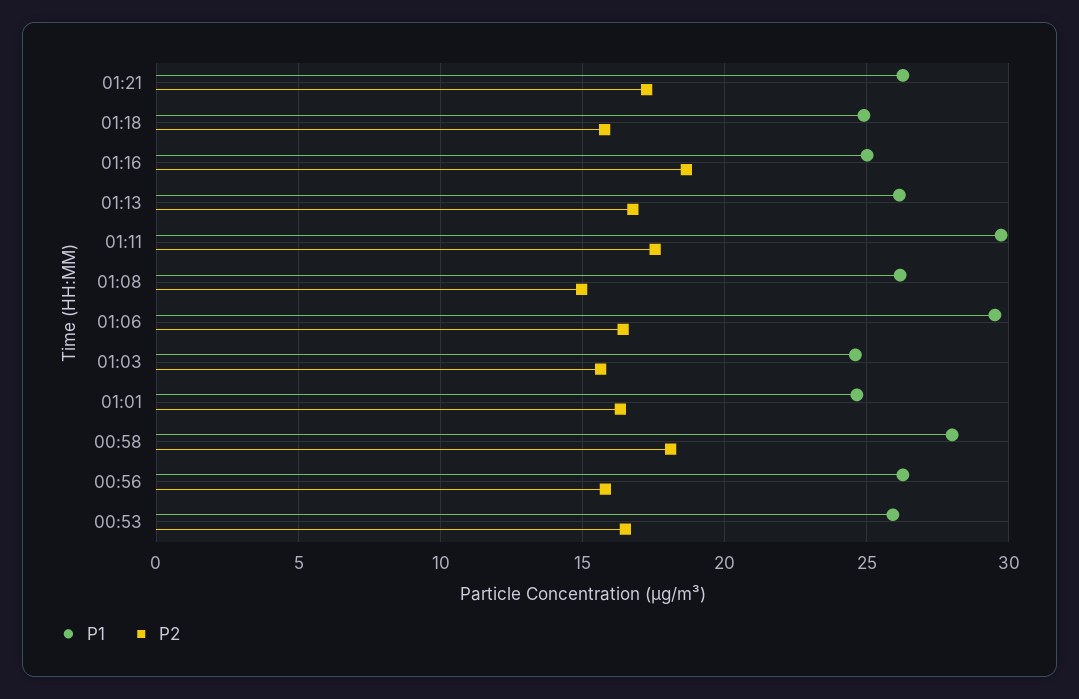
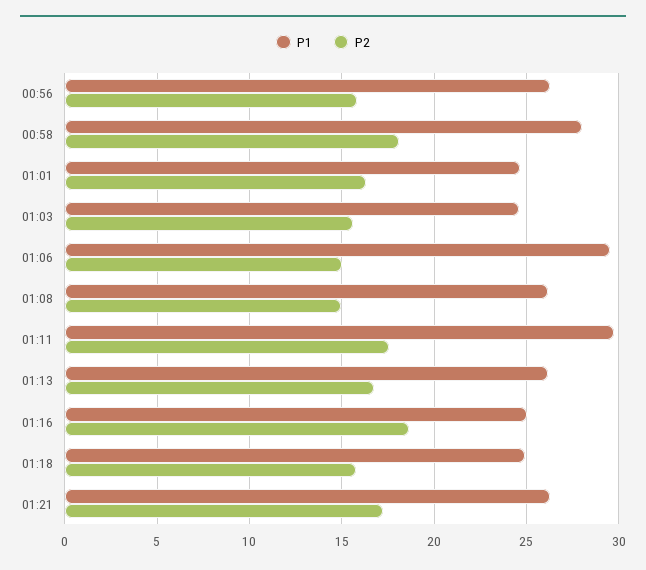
  {
    "P1": {
      "01:21": 26.5,
      "01:18": 25,
      "01:16": 25,
      "01:13": 26,
      "01:11": 29.5,
      "01:08": 26,
      "01:06": 29.5,
      "01:03": 24.5,
      "01:01": 24.5,
      "00:58": 28,
-     "00:56": 26.5,
+     "00:56": 26.5
-     "00:53": 26
    },
    "P2": {
      "01:21": 17.5,
      "01:18": 16,
      "01:16": 18.5,
      "01:13": 17,
      "01:11": 17.5,
      "01:08": 15,
-     "01:06": 16.5,
+     "01:06": 15,
      "01:03": 15.5,
      "01:01": 16.5,
      "00:58": 18,
-     "00:56": 16,
+     "00:56": 16
-     "00:53": 16.5
    }
  }

